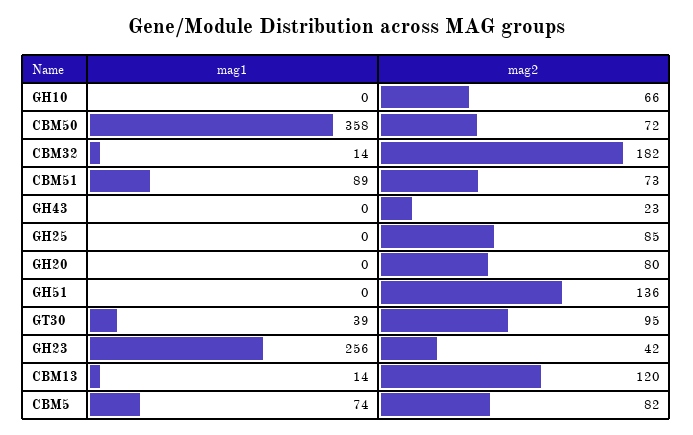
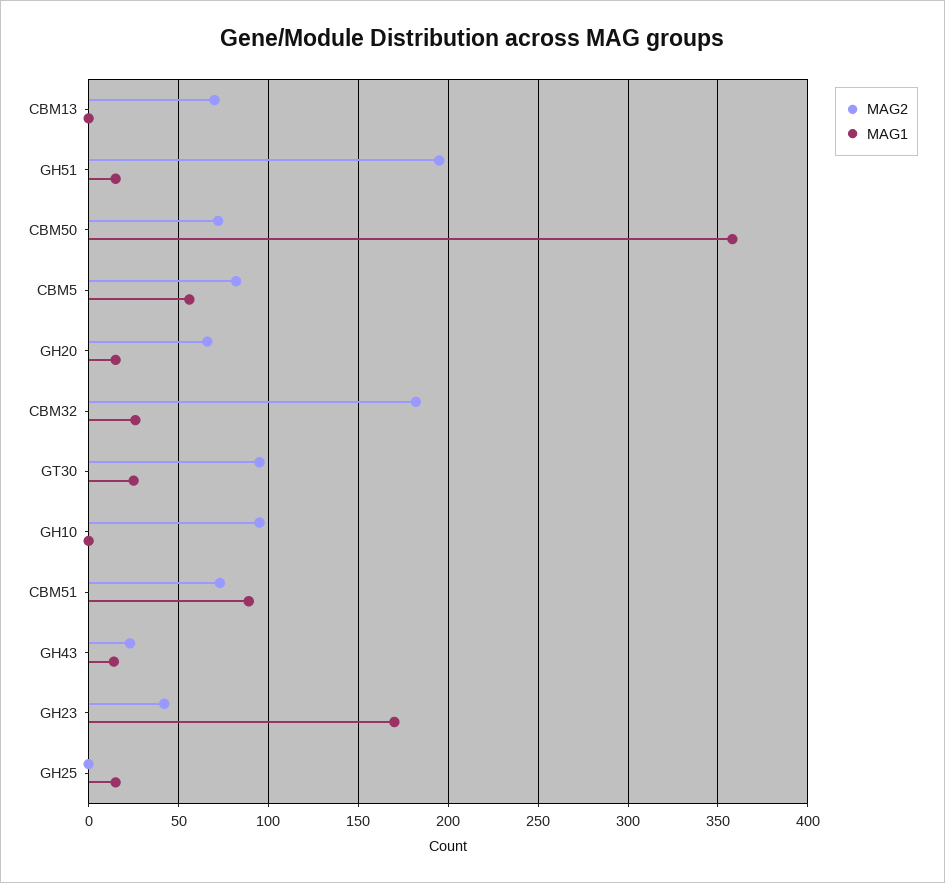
  {
    "mag1": {
      "GH10": 0,
      "CBM50": 358,
-     "CBM32": 14,
+     "CBM32": 25,
      "CBM51": 89,
-     "GH43": 0,
+     "GH43": 15,
-     "GH25": 0,
+     "GH25": 15,
-     "GH20": 0,
+     "GH20": 15,
-     "GH51": 0,
+     "GH51": 15,
-     "GT30": 39,
+     "GT30": 25,
-     "GH23": 256,
+     "GH23": 170,
-     "CBM13": 14,
+     "CBM13": 0,
-     "CBM5": 74
+     "CBM5": 55
    },
    "mag2": {
-     "GH10": 66,
+     "GH10": 95,
      "CBM50": 72,
      "CBM32": 182,
      "CBM51": 73,
      "GH43": 23,
-     "GH25": 85,
+     "GH25": 0,
-     "GH20": 80,
+     "GH20": 65,
-     "GH51": 136,
+     "GH51": 195,
      "GT30": 95,
      "GH23": 42,
-     "CBM13": 120,
+     "CBM13": 70,
      "CBM5": 82
    }
  }

